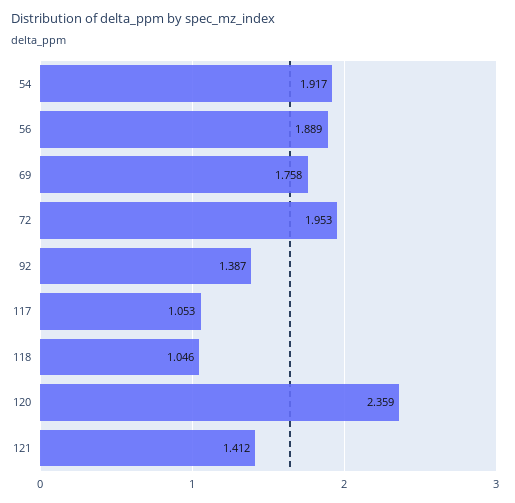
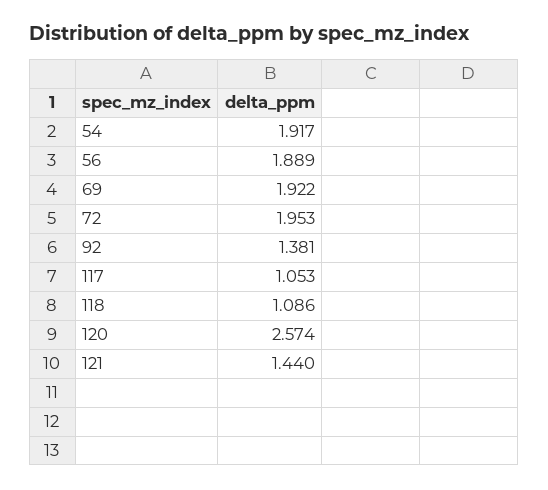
  {
    "54": 1.917,
    "56": 1.889,
-   "69": 1.758,
+   "69": 1.922,
    "72": 1.953,
-   "92": 1.387,
+   "92": 1.381,
    "117": 1.053,
-   "118": 1.046,
+   "118": 1.086,
-   "120": 2.359,
+   "120": 2.574,
-   "121": 1.412
+   "121": 1.44
  }

